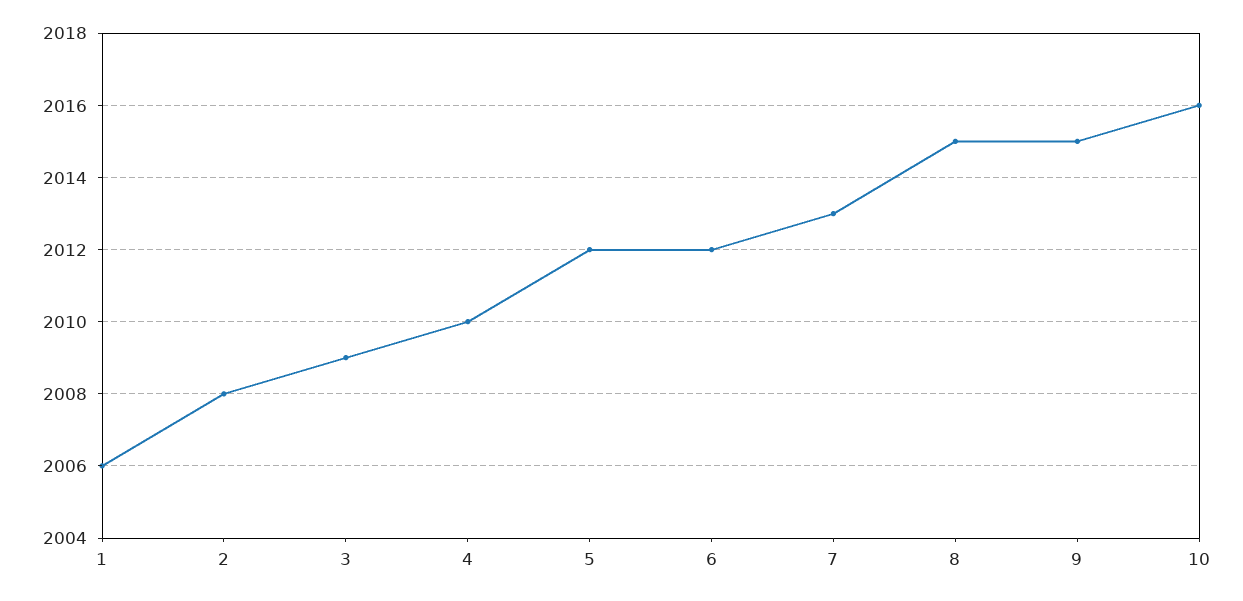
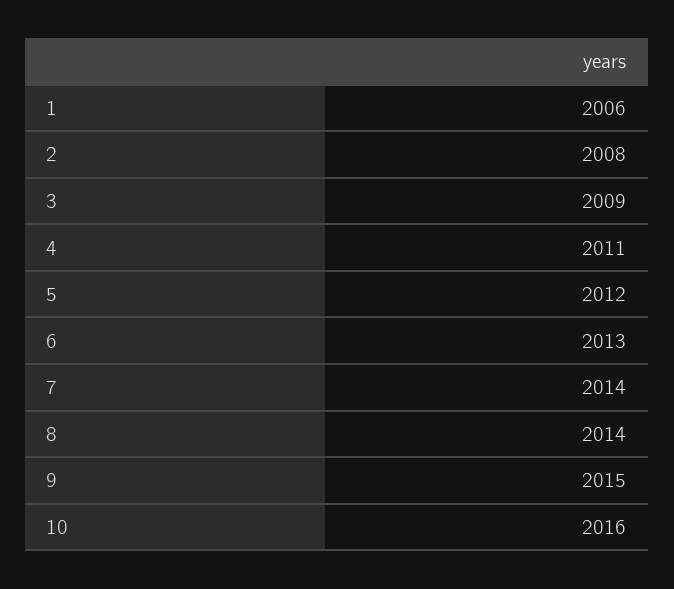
  {
    "1": 2006,
    "2": 2008,
    "3": 2009,
-   "4": 2010,
+   "4": 2011,
    "5": 2012,
-   "6": 2012,
+   "6": 2013,
-   "7": 2013,
+   "7": 2014,
-   "8": 2015,
+   "8": 2014,
    "9": 2015,
    "10": 2016
  }

